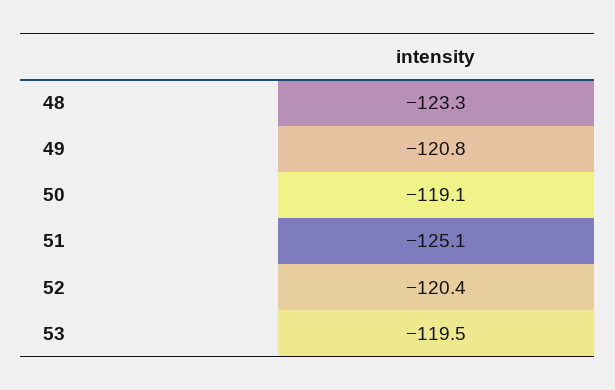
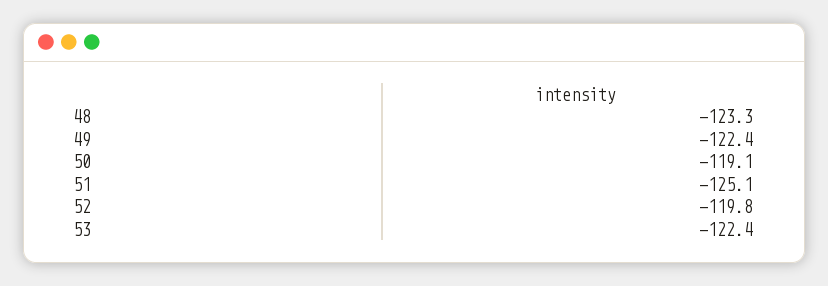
  {
    "48": -123.3,
-   "49": -120.8,
+   "49": -122.4,
    "50": -119.1,
    "51": -125.1,
-   "52": -120.4,
+   "52": -119.8,
-   "53": -119.5
+   "53": -122.4
  }

